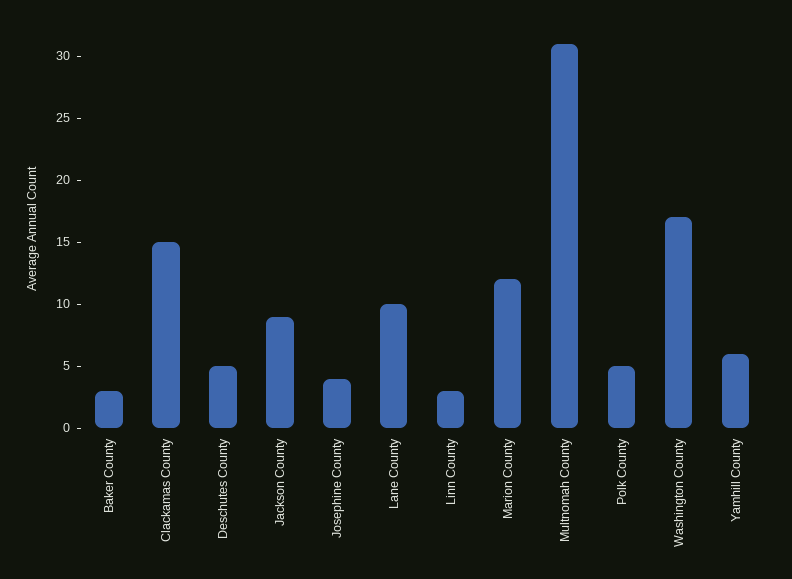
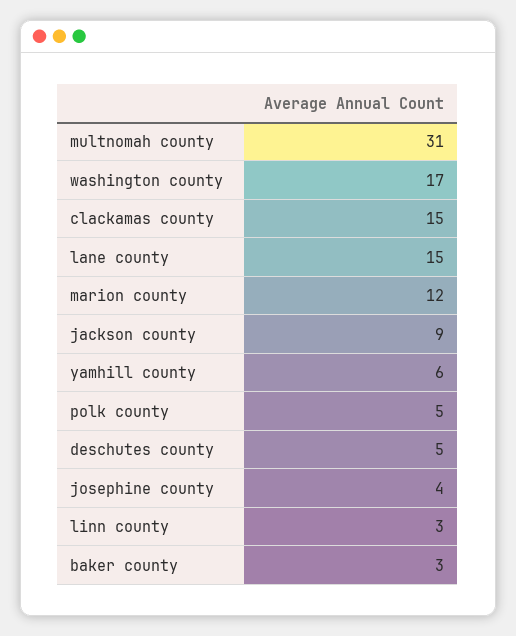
  {
    "Baker County": 3,
    "Clackamas County": 15,
    "Deschutes County": 5,
    "Jackson County": 9,
    "Josephine County": 4,
-   "Lane County": 10,
+   "Lane County": 15,
    "Linn County": 3,
    "Marion County": 12,
    "Multnomah County": 31,
    "Polk County": 5,
    "Washington County": 17,
    "Yamhill County": 6
  }

